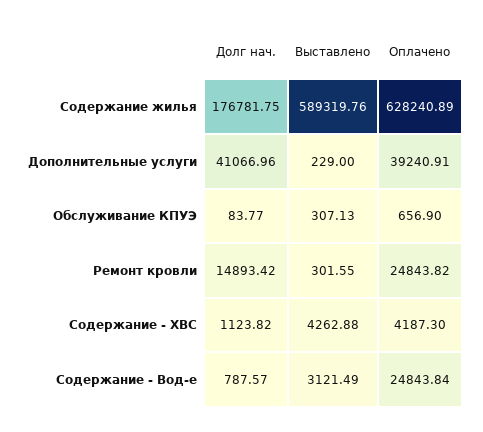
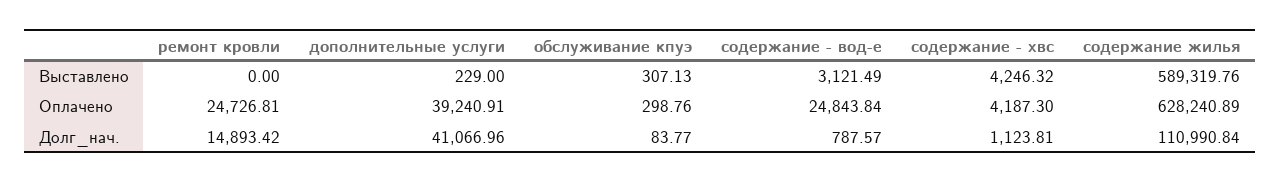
  {
    "Долг нач.": {
-     "Содержание жилья": 176781.75,
+     "Содержание жилья": 110990.84,
      "Дополнительные услуги": 41066.96,
      "Обслуживание КПУЭ": 83.77,
      "Ремонт кровли": 14893.42,
-     "Содержание - ХВС": 1123.82,
+     "Содержание - ХВС": 1123.81,
      "Содержание - Вод-е": 787.57
    },
    "Выставлено": {
      "Содержание жилья": 589319.76,
      "Дополнительные услуги": 229,
      "Обслуживание КПУЭ": 307.13,
-     "Ремонт кровли": 301.55,
+     "Ремонт кровли": 0,
-     "Содержание - ХВС": 4262.88,
+     "Содержание - ХВС": 4246.32,
      "Содержание - Вод-е": 3121.49
    },
    "Оплачено": {
      "Содержание жилья": 628240.89,
      "Дополнительные услуги": 39240.91,
-     "Обслуживание КПУЭ": 656.9,
+     "Обслуживание КПУЭ": 298.76,
-     "Ремонт кровли": 24843.82,
+     "Ремонт кровли": 24726.81,
      "Содержание - ХВС": 4187.3,
      "Содержание - Вод-е": 24843.84
    }
  }

